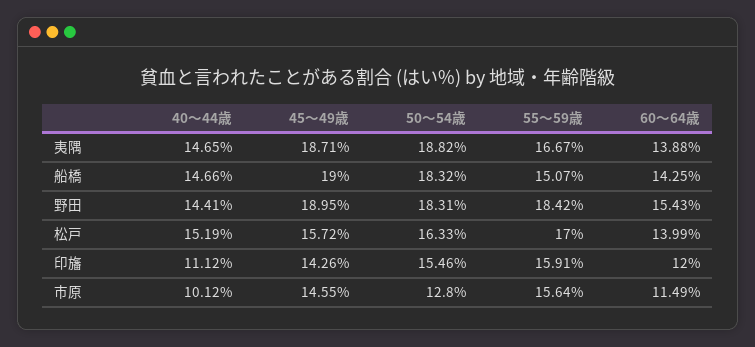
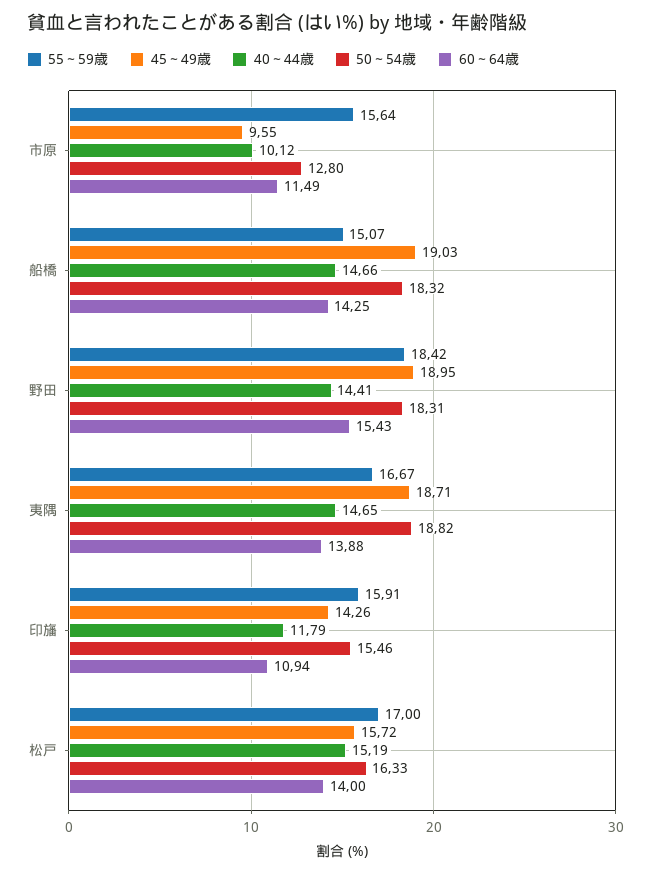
  {
    "40～44歳": {
      "夷隅": 14.65,
      "船橋": 14.66,
      "野田": 14.41,
      "松戸": 15.19,
-     "印旛": 11.12,
+     "印旛": 11.79,
      "市原": 10.12
    },
    "45～49歳": {
      "夷隅": 18.71,
-     "船橋": 19,
+     "船橋": 19.03,
      "野田": 18.95,
      "松戸": 15.72,
      "印旛": 14.26,
-     "市原": 14.55
+     "市原": 9.55
    },
    "50～54歳": {
      "夷隅": 18.82,
      "船橋": 18.32,
      "野田": 18.31,
      "松戸": 16.33,
      "印旛": 15.46,
      "市原": 12.8
    },
    "55～59歳": {
      "夷隅": 16.67,
      "船橋": 15.07,
      "野田": 18.42,
      "松戸": 17,
      "印旛": 15.91,
      "市原": 15.64
    },
    "60～64歳": {
      "夷隅": 13.88,
      "船橋": 14.25,
      "野田": 15.43,
-     "松戸": 13.99,
+     "松戸": 14,
-     "印旛": 12,
+     "印旛": 10.94,
      "市原": 11.49
    }
  }

